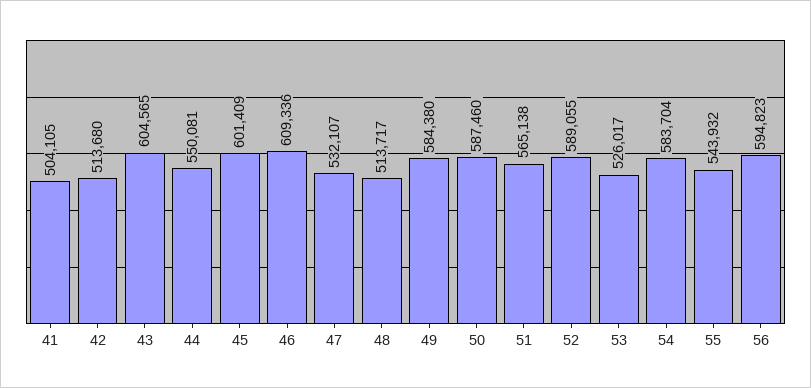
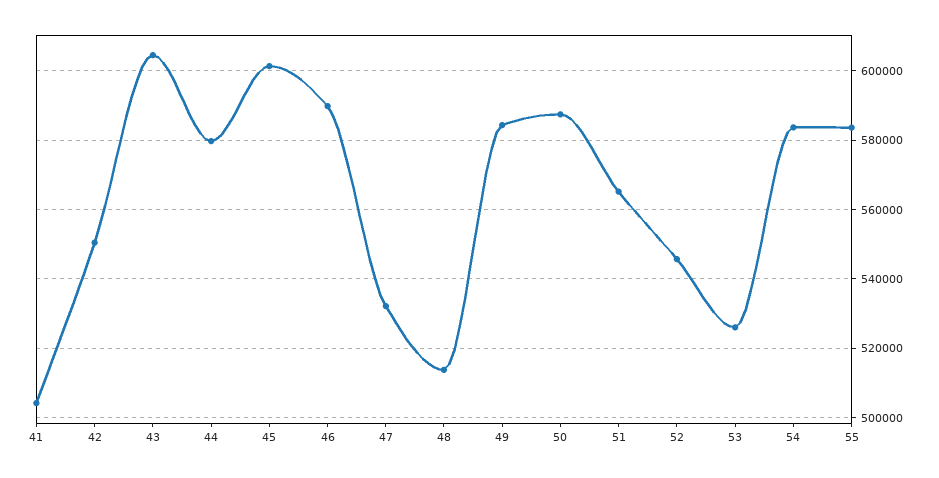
  {
    "41": 504105,
-   "42": 513680,
+   "42": 550000,
    "43": 604565,
-   "44": 550081,
+   "44": 580000,
    "45": 601409,
-   "46": 609336,
+   "46": 590000,
    "47": 532107,
    "48": 513717,
    "49": 584380,
    "50": 587460,
    "51": 565138,
-   "52": 589055,
+   "52": 546000,
    "53": 526017,
    "54": 583704,
-   "55": 543932,
+   "55": 584000
-   "56": 594823
  }

